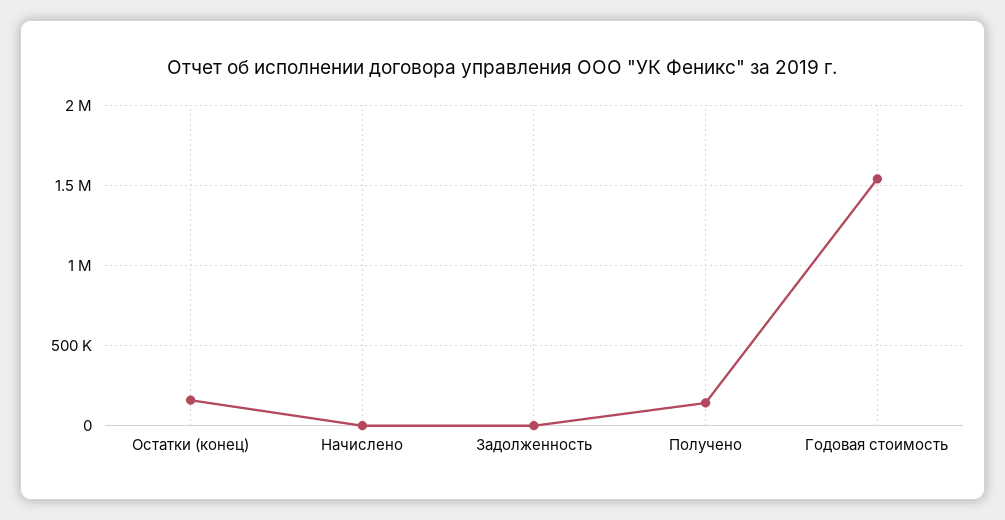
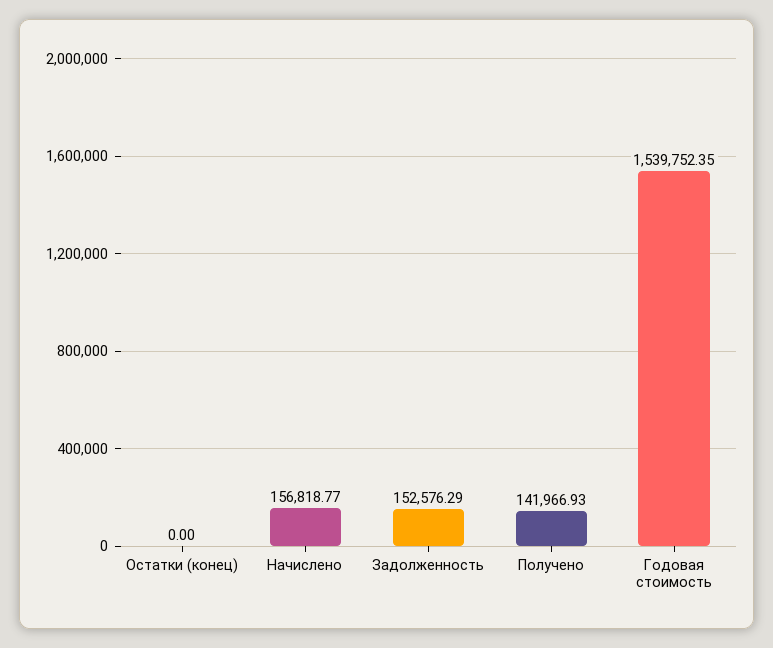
  {
-   "Остатки (конец)": 150000,
+   "Остатки (конец)": 0,
-   "Начислено": 0,
+   "Начислено": 156818.77,
-   "Задолженность": 0,
+   "Задолженность": 152576.29,
    "Получено": 141966.93,
    "Годовая стоимость": 1539752.35
  }

